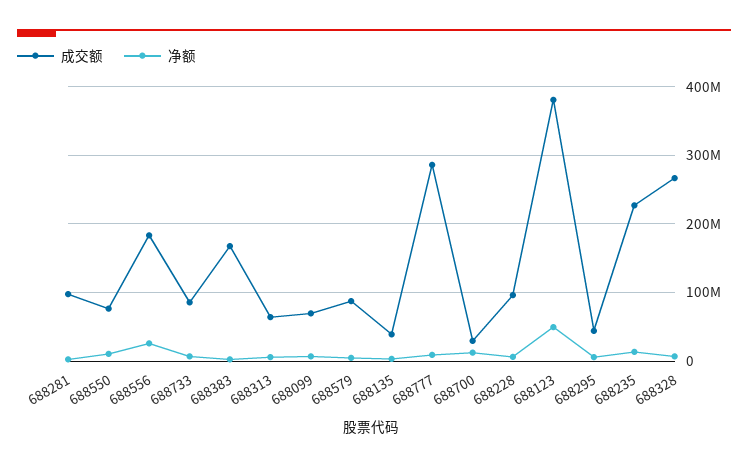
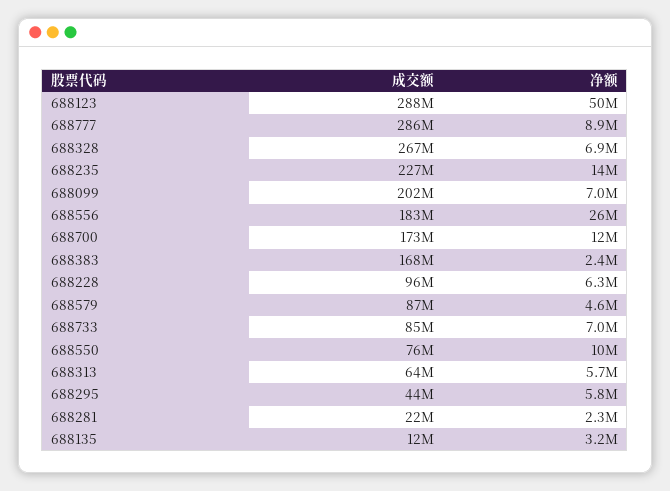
  {
    "成交额": {
-     "688281": 100000000,
+     "688281": 22000000,
      "688550": 76000000,
      "688556": 183000000,
      "688733": 85000000,
      "688383": 168000000,
      "688313": 64000000,
-     "688099": 70000000,
+     "688099": 202000000,
      "688579": 87000000,
-     "688135": 40000000,
+     "688135": 12000000,
      "688777": 286000000,
-     "688700": 30000000,
+     "688700": 173000000,
      "688228": 96000000,
-     "688123": 380000000,
+     "688123": 288000000,
      "688295": 44000000,
      "688235": 227000000,
      "688328": 267000000
    },
    "净额": {
      "688281": 2300000,
      "688550": 10000000,
      "688556": 26000000,
      "688733": 7000000,
      "688383": 2400000,
      "688313": 5700000,
      "688099": 7000000,
      "688579": 4600000,
      "688135": 3200000,
      "688777": 8900000,
      "688700": 12000000,
      "688228": 6300000,
      "688123": 50000000,
      "688295": 5800000,
      "688235": 14000000,
      "688328": 6900000
    }
  }

